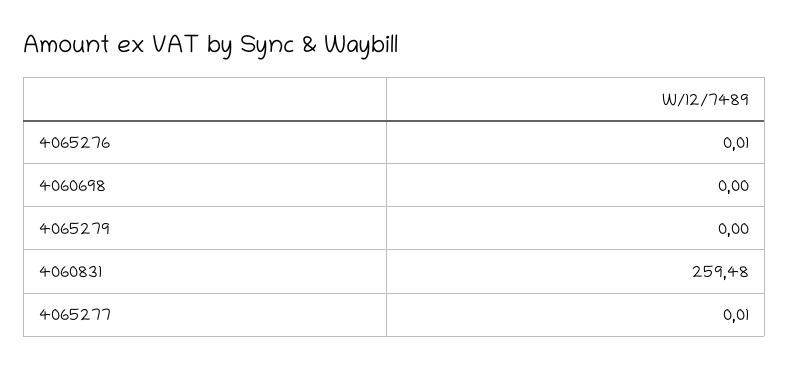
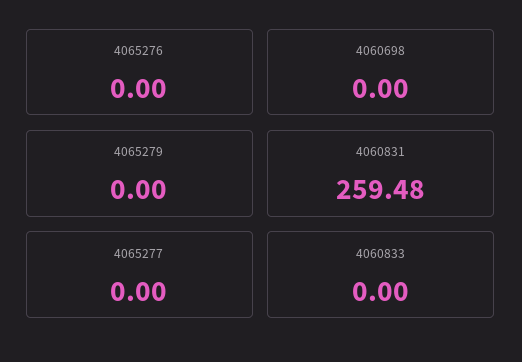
  {
-   "4065276": 0.01,
+   "4065276": 0,
    "4060698": 0,
    "4065279": 0,
    "4060831": 259.48,
-   "4065277": 0.01
+   "4065277": 0,
+   "4060833": 0
  }

